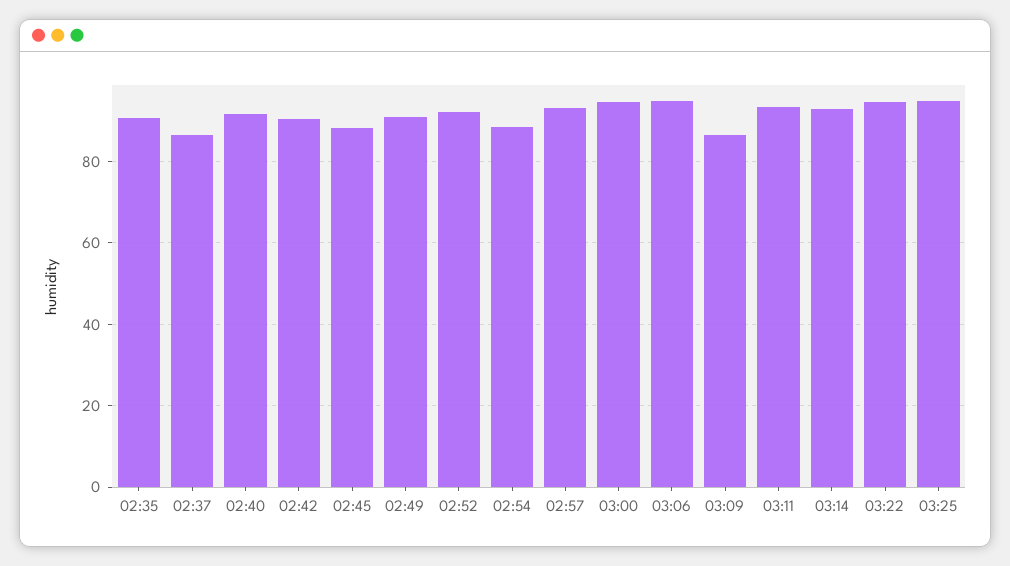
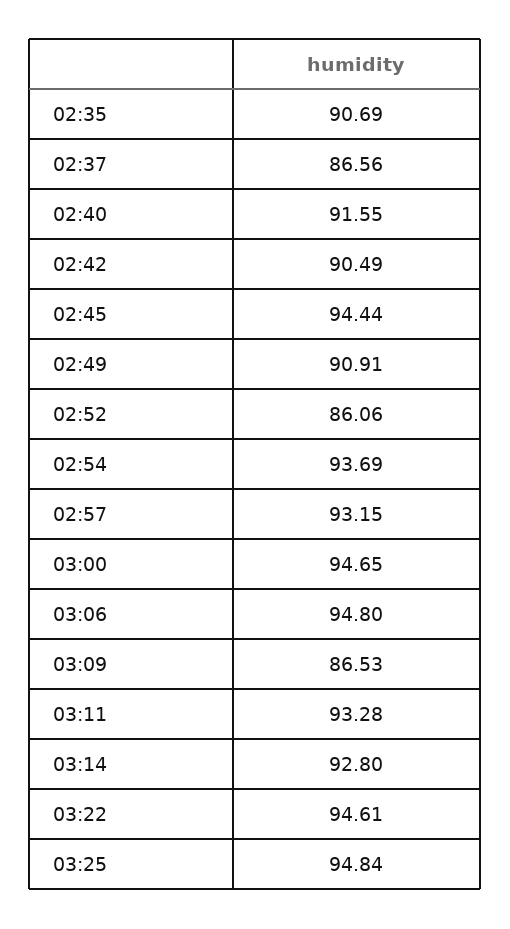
  {
    "02:35": 90.69,
    "02:37": 86.56,
    "02:40": 91.55,
    "02:42": 90.49,
-   "02:45": 88,
+   "02:45": 94.44,
    "02:49": 90.91,
-   "02:52": 92,
+   "02:52": 86.06,
-   "02:54": 88,
+   "02:54": 93.69,
    "02:57": 93.15,
    "03:00": 94.65,
    "03:06": 94.8,
    "03:09": 86.53,
    "03:11": 93.28,
    "03:14": 92.8,
    "03:22": 94.61,
    "03:25": 94.84
  }

